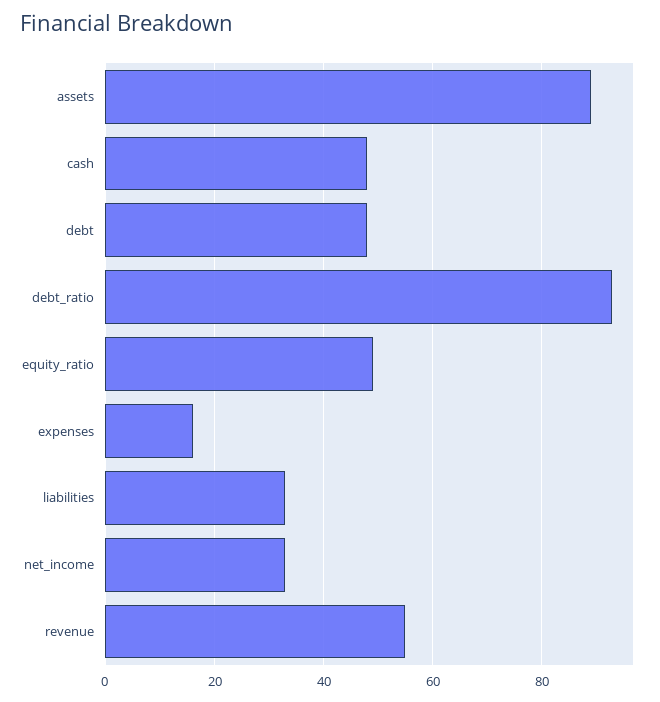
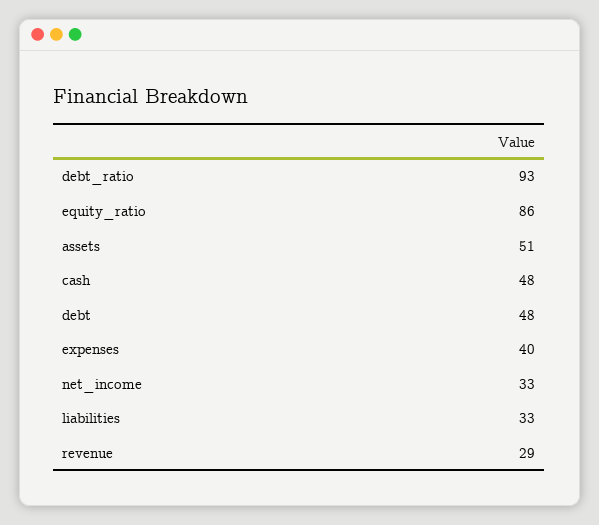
  {
-   "assets": 90,
+   "assets": 51,
    "cash": 48,
    "debt": 48,
    "debt_ratio": 93,
-   "equity_ratio": 50,
+   "equity_ratio": 86,
-   "expenses": 15,
+   "expenses": 40,
    "liabilities": 33,
    "net_income": 33,
-   "revenue": 55
+   "revenue": 29
  }

